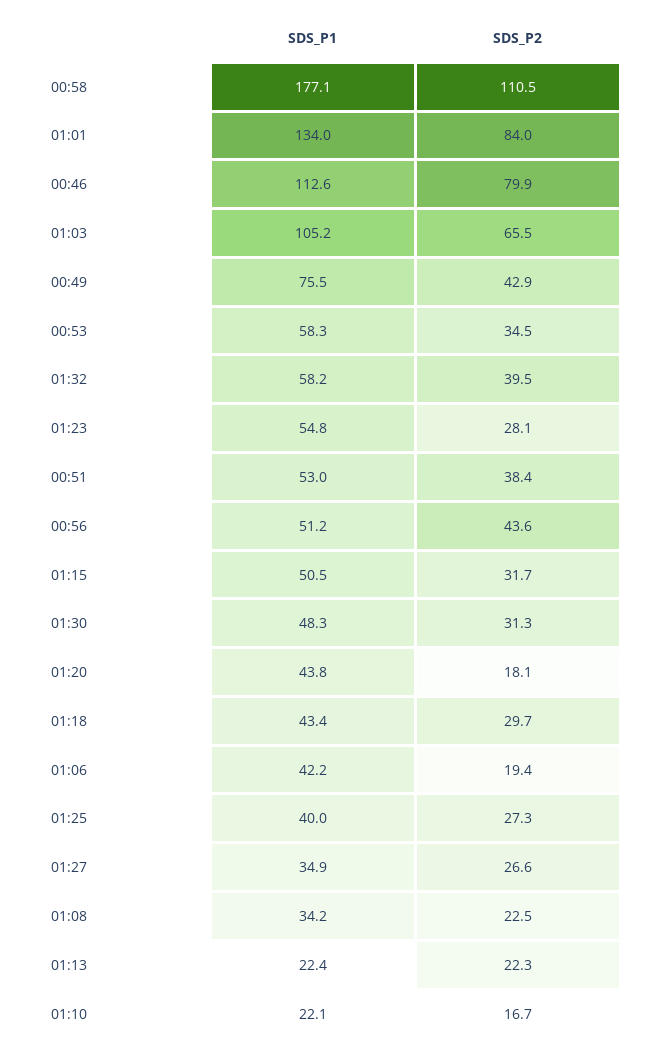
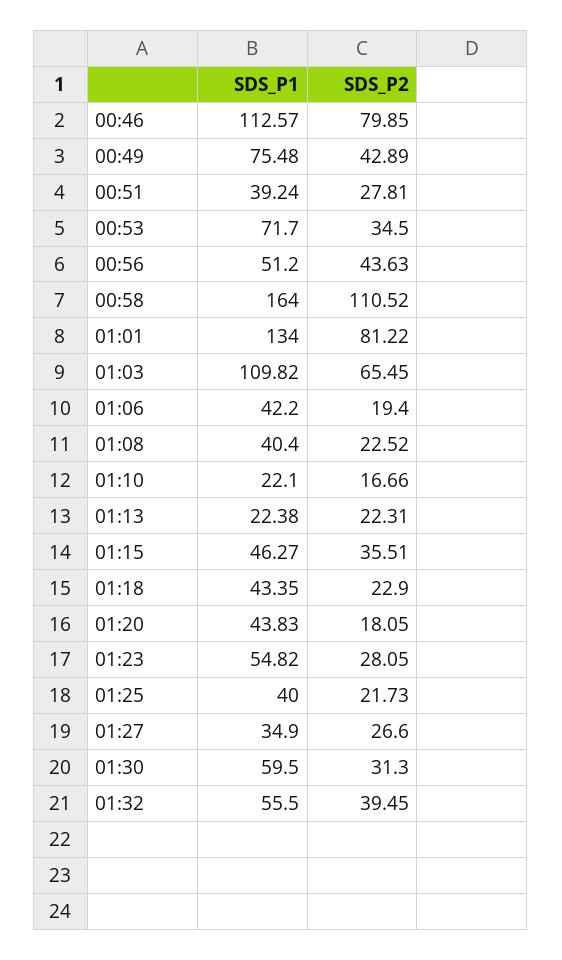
  {
    "SDS_P1": {
-     "00:58": 177.1,
+     "00:58": 164,
      "01:01": 134,
      "00:46": 112.57,
-     "01:03": 105.2,
+     "01:03": 109.82,
      "00:49": 75.48,
-     "00:53": 58.3,
+     "00:53": 71.7,
-     "01:32": 58.2,
+     "01:32": 55.5,
      "01:23": 54.82,
-     "00:51": 53,
+     "00:51": 39.24,
      "00:56": 51.2,
-     "01:15": 50.5,
+     "01:15": 46.27,
-     "01:30": 48.3,
+     "01:30": 59.5,
      "01:20": 43.83,
      "01:18": 43.35,
      "01:06": 42.2,
      "01:25": 40,
      "01:27": 34.9,
-     "01:08": 34.2,
+     "01:08": 40.4,
      "01:13": 22.38,
      "01:10": 22.1
    },
    "SDS_P2": {
      "00:58": 110.52,
-     "01:01": 84,
+     "01:01": 81.22,
      "00:46": 79.85,
      "01:03": 65.45,
      "00:49": 42.89,
      "00:53": 34.5,
      "01:32": 39.45,
      "01:23": 28.05,
-     "00:51": 38.4,
+     "00:51": 27.81,
      "00:56": 43.63,
-     "01:15": 31.7,
+     "01:15": 35.51,
      "01:30": 31.3,
      "01:20": 18.05,
-     "01:18": 29.7,
+     "01:18": 22.9,
      "01:06": 19.4,
-     "01:25": 27.3,
+     "01:25": 21.73,
      "01:27": 26.6,
      "01:08": 22.52,
      "01:13": 22.31,
      "01:10": 16.66
    }
  }

